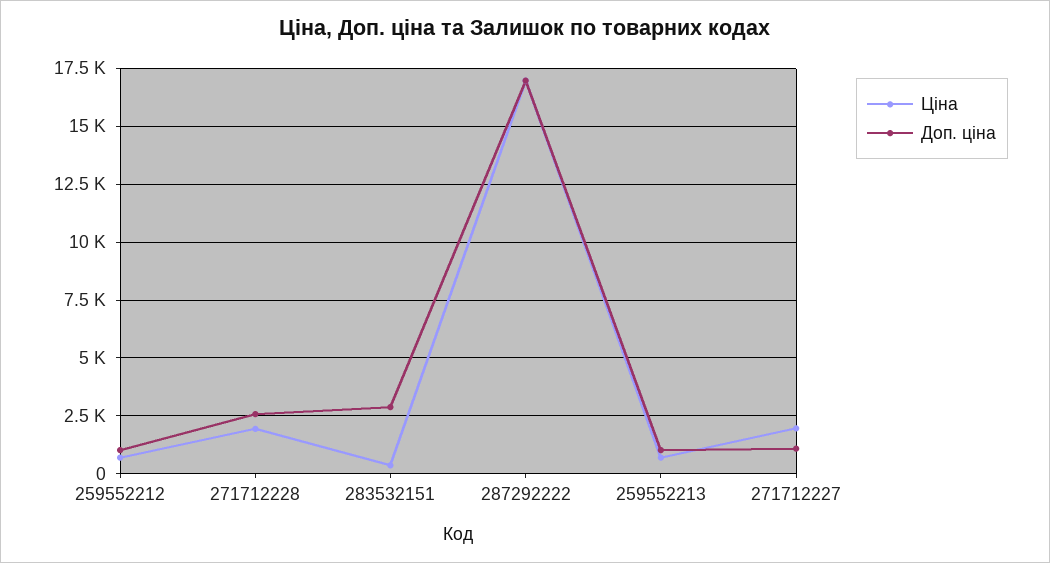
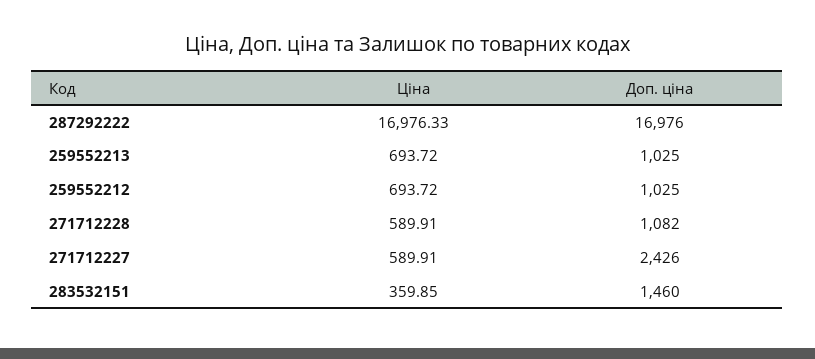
  {
    "Ціна": {
      "259552212": 693.72,
-     "271712228": 2000,
+     "271712228": 589.91,
      "283532151": 359.85,
      "287292222": 16976.33,
      "259552213": 693.72,
-     "271712227": 2000
+     "271712227": 589.91
    },
    "Доп. ціна": {
      "259552212": 1025,
-     "271712228": 2500,
+     "271712228": 1082,
-     "283532151": 3000,
+     "283532151": 1460,
      "287292222": 16976,
      "259552213": 1025,
-     "271712227": 1000
+     "271712227": 2426
    }
  }

